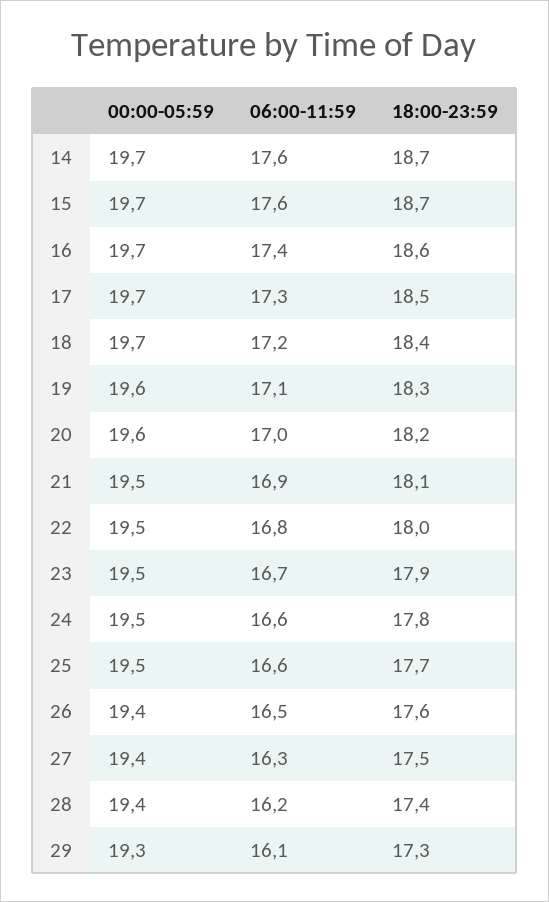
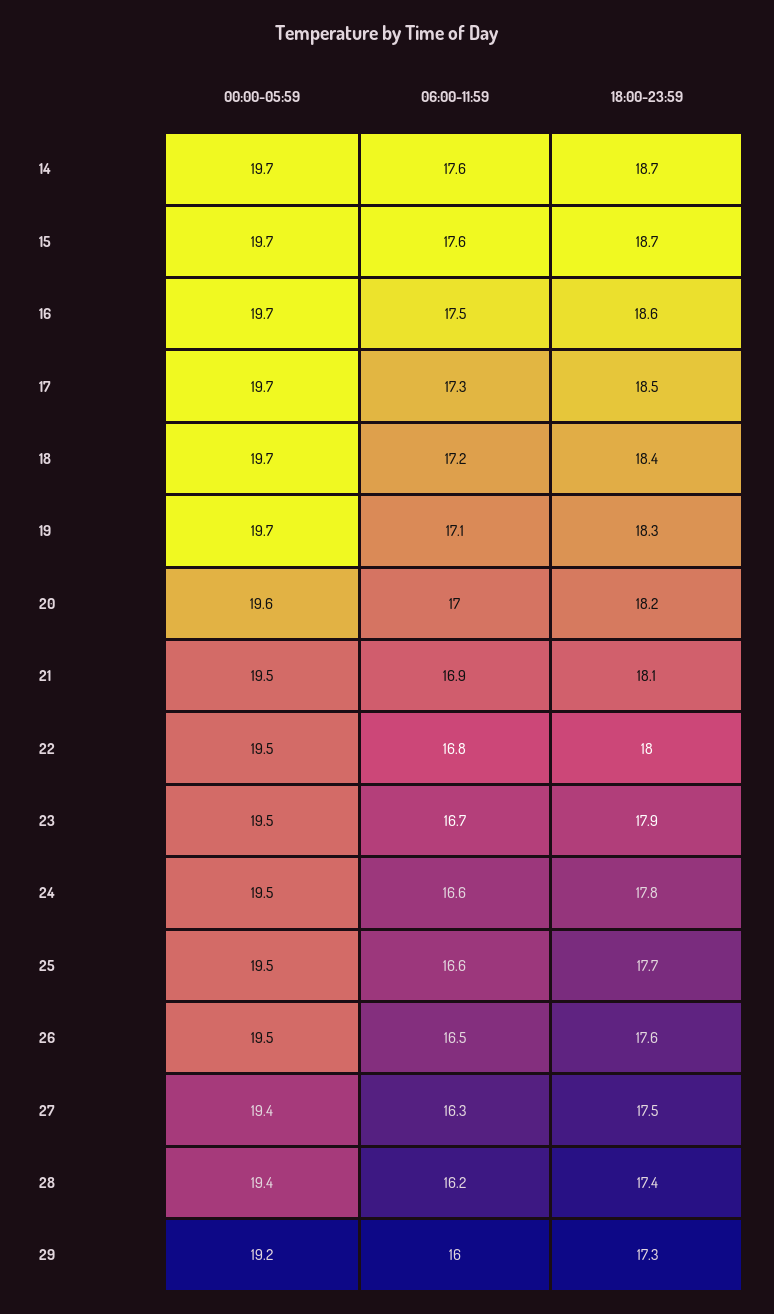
  {
    "00:00-05:59": {
      "14": 19.7,
      "15": 19.7,
      "16": 19.7,
      "17": 19.7,
      "18": 19.7,
-     "19": 19.6,
+     "19": 19.7,
      "20": 19.6,
      "21": 19.5,
      "22": 19.5,
      "23": 19.5,
      "24": 19.5,
      "25": 19.5,
-     "26": 19.4,
+     "26": 19.5,
      "27": 19.4,
      "28": 19.4,
-     "29": 19.3
+     "29": 19.2
    },
    "06:00-11:59": {
      "14": 17.6,
      "15": 17.6,
-     "16": 17.4,
+     "16": 17.5,
      "17": 17.3,
      "18": 17.2,
      "19": 17.1,
      "20": 17,
      "21": 16.9,
      "22": 16.8,
      "23": 16.7,
      "24": 16.6,
      "25": 16.6,
      "26": 16.5,
      "27": 16.3,
      "28": 16.2,
-     "29": 16.1
+     "29": 16
    },
    "18:00-23:59": {
      "14": 18.7,
      "15": 18.7,
      "16": 18.6,
      "17": 18.5,
      "18": 18.4,
      "19": 18.3,
      "20": 18.2,
      "21": 18.1,
      "22": 18,
      "23": 17.9,
      "24": 17.8,
      "25": 17.7,
      "26": 17.6,
      "27": 17.5,
      "28": 17.4,
      "29": 17.3
    }
  }

